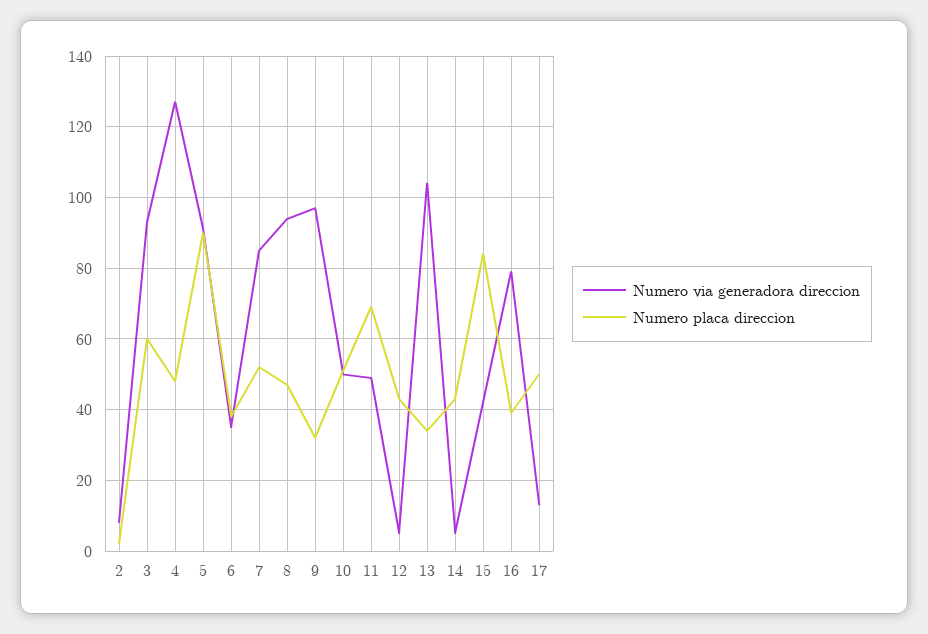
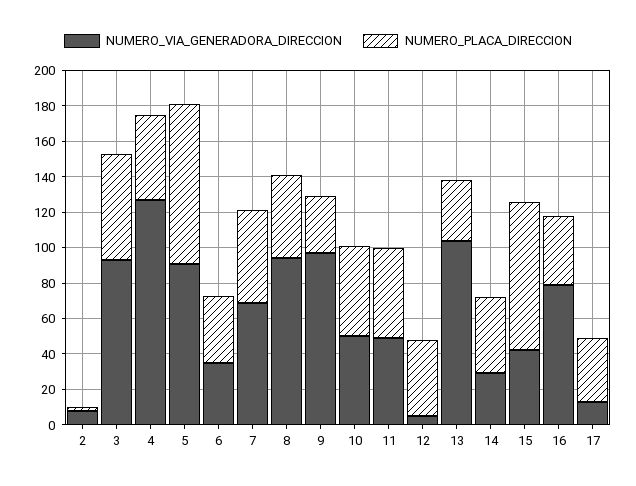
  {
    "Numero via generadora direccion": {
      "2": 10,
      "3": 95,
      "4": 125,
      "5": 90,
      "6": 35,
-     "7": 85,
+     "7": 70,
      "8": 95,
      "9": 95,
      "10": 50,
      "11": 50,
      "12": 5,
      "13": 105,
-     "14": 5,
+     "14": 30,
      "15": 40,
      "16": 80,
      "17": 15
    },
    "Numero placa direccion": {
      "2": 0,
      "3": 60,
      "4": 50,
      "5": 90,
      "6": 40,
      "7": 50,
      "8": 45,
      "9": 30,
      "10": 50,
-     "11": 70,
+     "11": 50,
      "12": 45,
      "13": 35,
      "14": 45,
      "15": 85,
      "16": 40,
-     "17": 50
+     "17": 35
    }
  }

